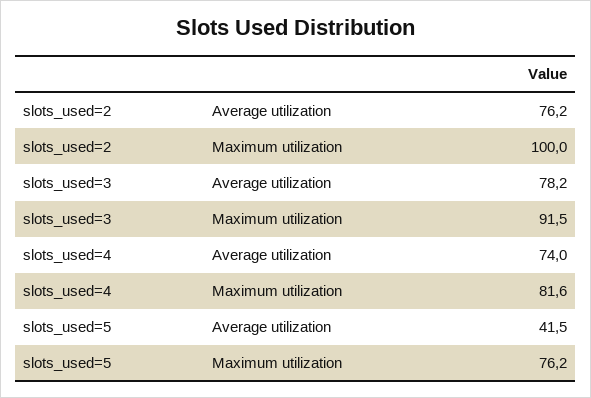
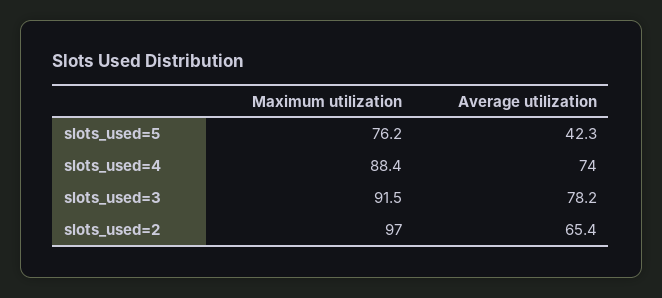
  {
    "slots_used=2": {
-     "Average utilization": 76.2,
+     "Average utilization": 65.4,
-     "Maximum utilization": 100
+     "Maximum utilization": 97
    },
    "slots_used=3": {
      "Average utilization": 78.2,
      "Maximum utilization": 91.5
    },
    "slots_used=4": {
      "Average utilization": 74,
-     "Maximum utilization": 81.6
+     "Maximum utilization": 88.4
    },
    "slots_used=5": {
-     "Average utilization": 41.5,
+     "Average utilization": 42.3,
      "Maximum utilization": 76.2
    }
  }

